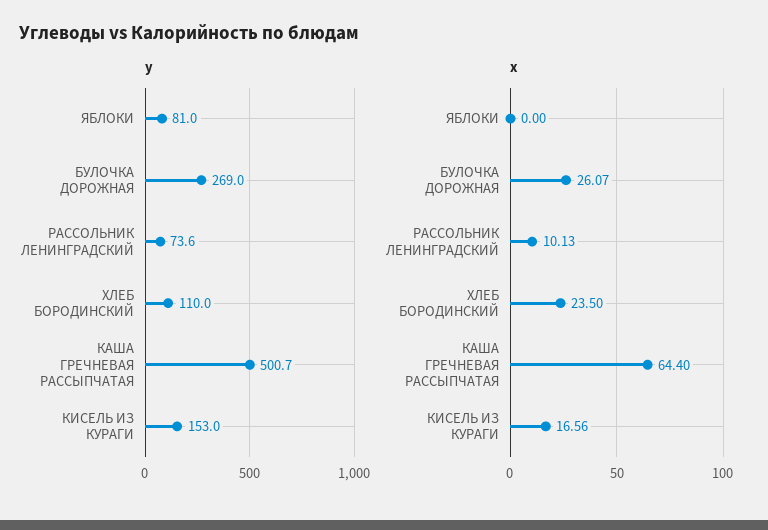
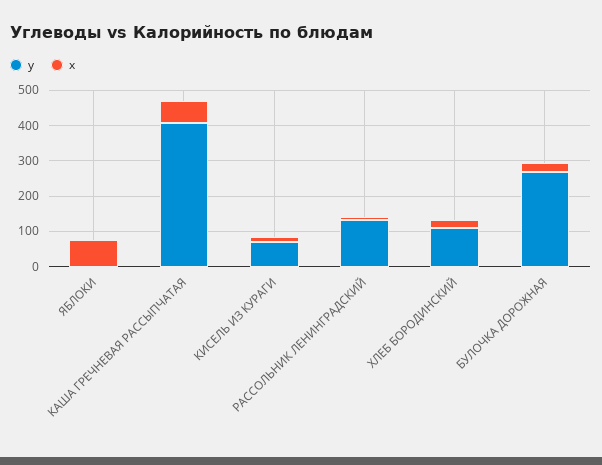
  {
    "y": {
-     "ЯБЛОКИ": 81,
+     "ЯБЛОКИ": 0,
      "БУЛОЧКА ДОРОЖНАЯ": 269,
-     "РАССОЛЬНИК ЛЕНИНГРАДСКИЙ": 73.6,
+     "РАССОЛЬНИК ЛЕНИНГРАДСКИЙ": 125,
      "ХЛЕБ БОРОДИНСКИЙ": 110,
-     "КАША ГРЕЧНЕВАЯ РАССЫПЧАТАЯ": 500.7,
+     "КАША ГРЕЧНЕВАЯ РАССЫПЧАТАЯ": 400,
-     "КИСЕЛЬ ИЗ КУРАГИ": 153
+     "КИСЕЛЬ ИЗ КУРАГИ": 75
    },
    "x": {
-     "ЯБЛОКИ": 0,
+     "ЯБЛОКИ": 75,
      "БУЛОЧКА ДОРОЖНАЯ": 26.07,
      "РАССОЛЬНИК ЛЕНИНГРАДСКИЙ": 10.13,
      "ХЛЕБ БОРОДИНСКИЙ": 23.5,
      "КАША ГРЕЧНЕВАЯ РАССЫПЧАТАЯ": 64.4,
      "КИСЕЛЬ ИЗ КУРАГИ": 16.56
    }
  }

